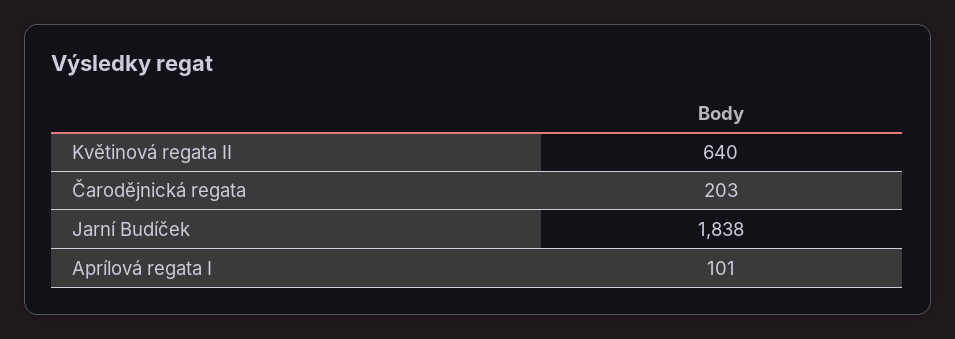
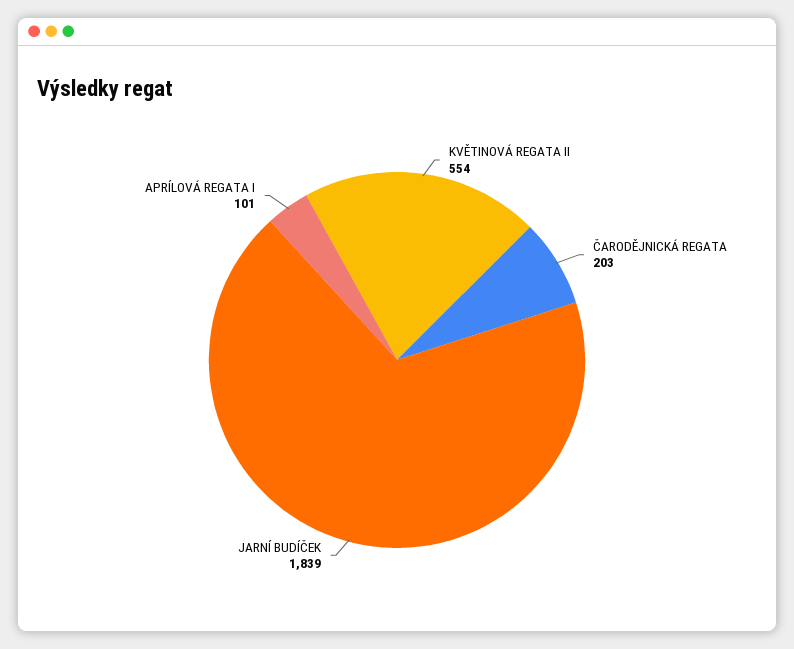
  {
-   "Květinová regata II": 640,
+   "Květinová regata II": 554,
    "Čarodějnická regata": 203,
-   "Jarní Budíček": 1838,
+   "Jarní Budíček": 1839,
    "Aprílová regata I": 101
  }

